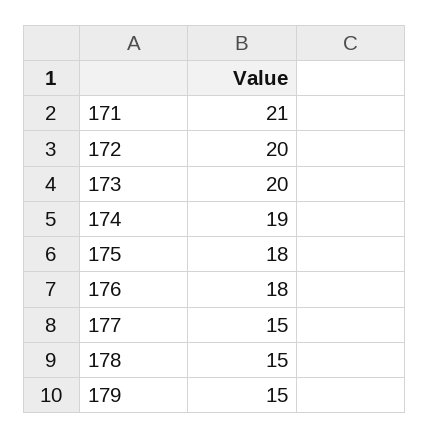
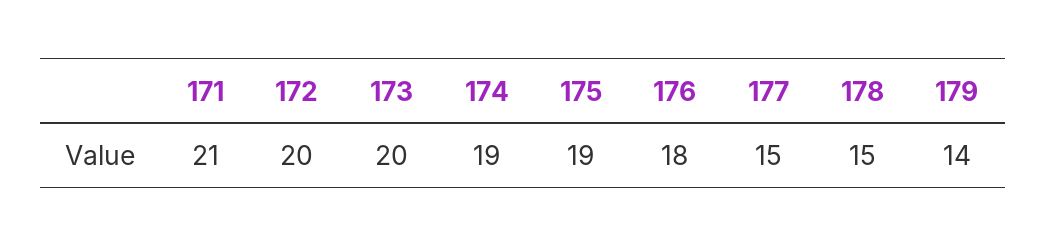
  {
    "171": 21,
    "172": 20,
    "173": 20,
    "174": 19,
-   "175": 18,
+   "175": 19,
    "176": 18,
    "177": 15,
    "178": 15,
-   "179": 15
+   "179": 14
  }

